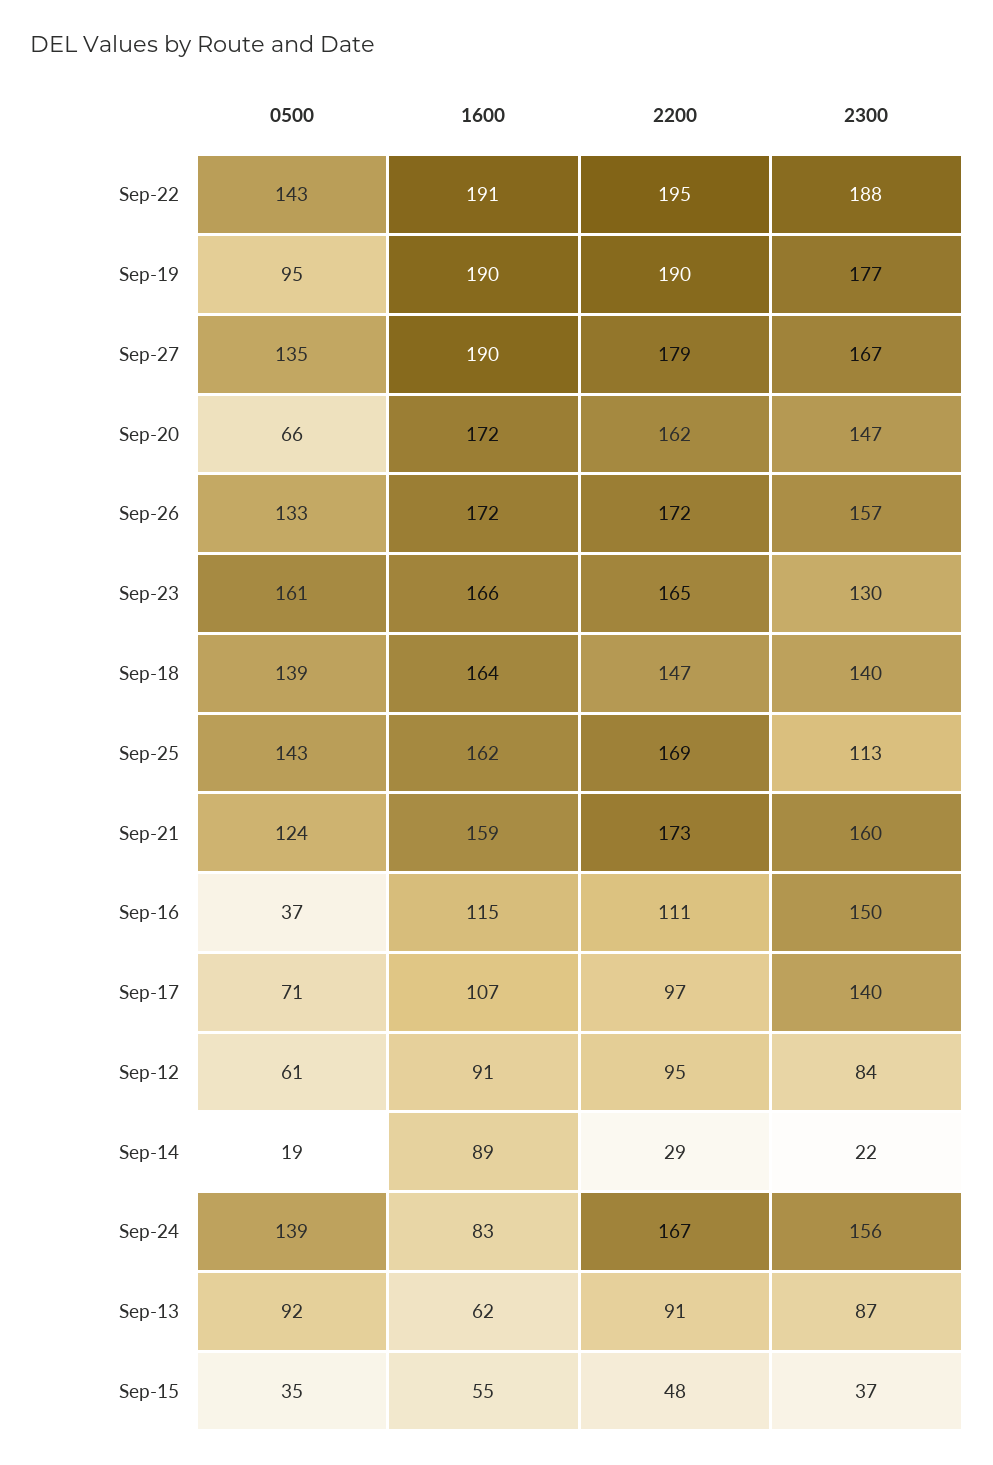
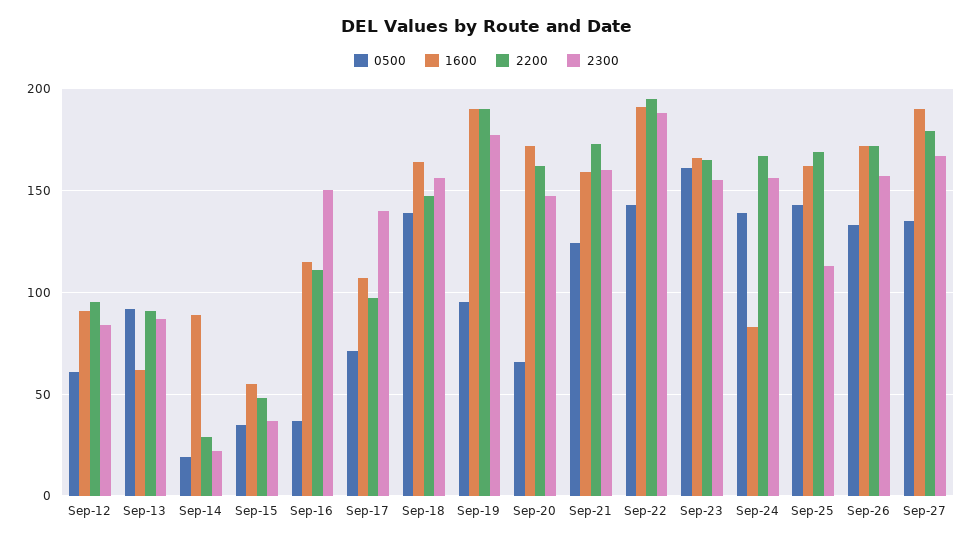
  {
    "0500": {
      "Sep-22": 143,
      "Sep-19": 95,
      "Sep-27": 135,
      "Sep-20": 66,
      "Sep-26": 133,
      "Sep-23": 161,
      "Sep-18": 139,
      "Sep-25": 143,
      "Sep-21": 124,
      "Sep-16": 37,
      "Sep-17": 71,
      "Sep-12": 61,
      "Sep-14": 19,
      "Sep-24": 139,
      "Sep-13": 92,
      "Sep-15": 35
    },
    "1600": {
      "Sep-22": 191,
      "Sep-19": 190,
      "Sep-27": 190,
      "Sep-20": 172,
      "Sep-26": 172,
      "Sep-23": 166,
      "Sep-18": 164,
      "Sep-25": 162,
      "Sep-21": 159,
      "Sep-16": 115,
      "Sep-17": 107,
      "Sep-12": 91,
      "Sep-14": 89,
      "Sep-24": 83,
      "Sep-13": 62,
      "Sep-15": 55
    },
    "2200": {
      "Sep-22": 195,
      "Sep-19": 190,
      "Sep-27": 179,
      "Sep-20": 162,
      "Sep-26": 172,
      "Sep-23": 165,
      "Sep-18": 147,
      "Sep-25": 169,
      "Sep-21": 173,
      "Sep-16": 111,
      "Sep-17": 97,
      "Sep-12": 95,
      "Sep-14": 29,
      "Sep-24": 167,
      "Sep-13": 91,
      "Sep-15": 48
    },
    "2300": {
      "Sep-22": 188,
      "Sep-19": 177,
      "Sep-27": 167,
      "Sep-20": 147,
      "Sep-26": 157,
-     "Sep-23": 130,
+     "Sep-23": 155,
-     "Sep-18": 140,
+     "Sep-18": 155,
      "Sep-25": 113,
      "Sep-21": 160,
      "Sep-16": 150,
      "Sep-17": 140,
      "Sep-12": 84,
      "Sep-14": 22,
      "Sep-24": 156,
      "Sep-13": 87,
      "Sep-15": 37
    }
  }

